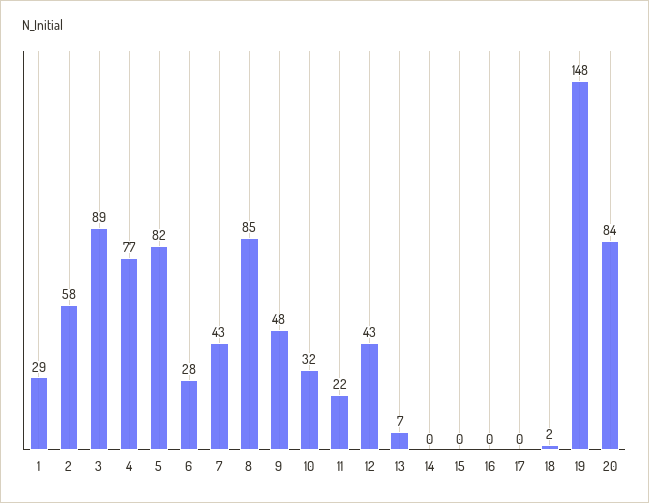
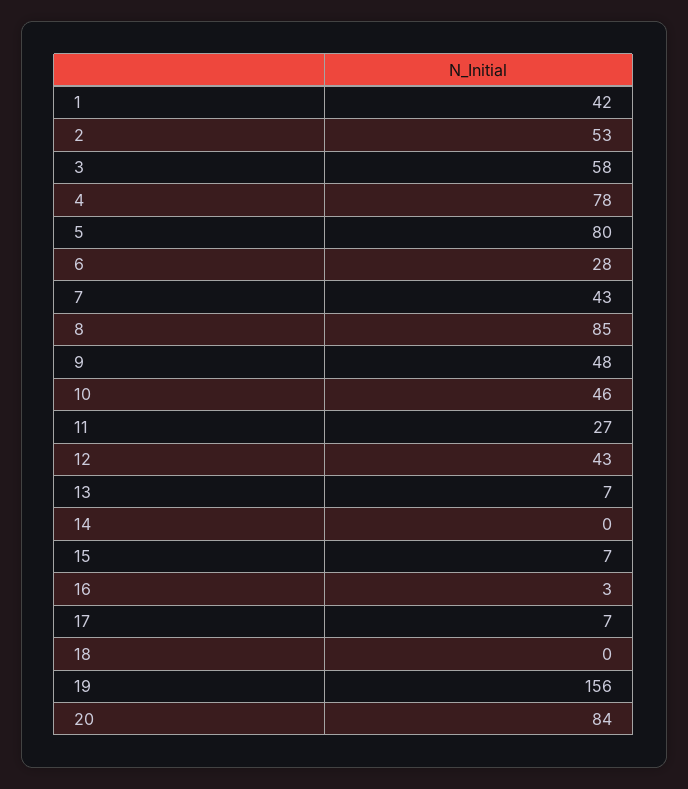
  {
-   "1": 29,
+   "1": 42,
-   "2": 58,
+   "2": 53,
-   "3": 89,
+   "3": 58,
-   "4": 77,
+   "4": 78,
-   "5": 82,
+   "5": 80,
    "6": 28,
    "7": 43,
    "8": 85,
    "9": 48,
-   "10": 32,
+   "10": 46,
-   "11": 22,
+   "11": 27,
    "12": 43,
    "13": 7,
    "14": 0,
-   "15": 0,
+   "15": 7,
-   "16": 0,
+   "16": 3,
-   "17": 0,
+   "17": 7,
-   "18": 2,
+   "18": 0,
-   "19": 148,
+   "19": 156,
    "20": 84
  }

